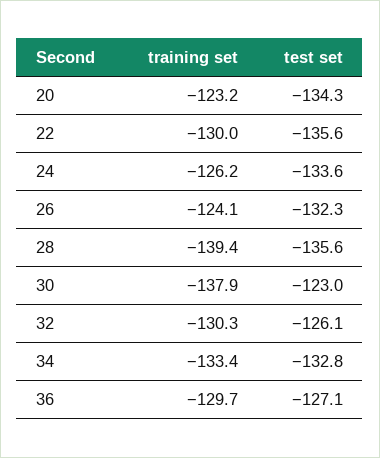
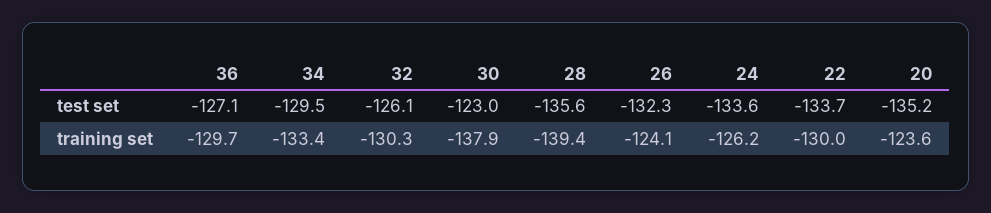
  {
    "training set": {
-     "20": -123.2,
+     "20": -123.6,
      "22": -130,
      "24": -126.2,
      "26": -124.1,
      "28": -139.4,
      "30": -137.9,
      "32": -130.3,
      "34": -133.4,
      "36": -129.7
    },
    "test set": {
-     "20": -134.3,
+     "20": -135.2,
-     "22": -135.6,
+     "22": -133.7,
      "24": -133.6,
      "26": -132.3,
      "28": -135.6,
      "30": -123,
      "32": -126.1,
-     "34": -132.8,
+     "34": -129.5,
      "36": -127.1
    }
  }

